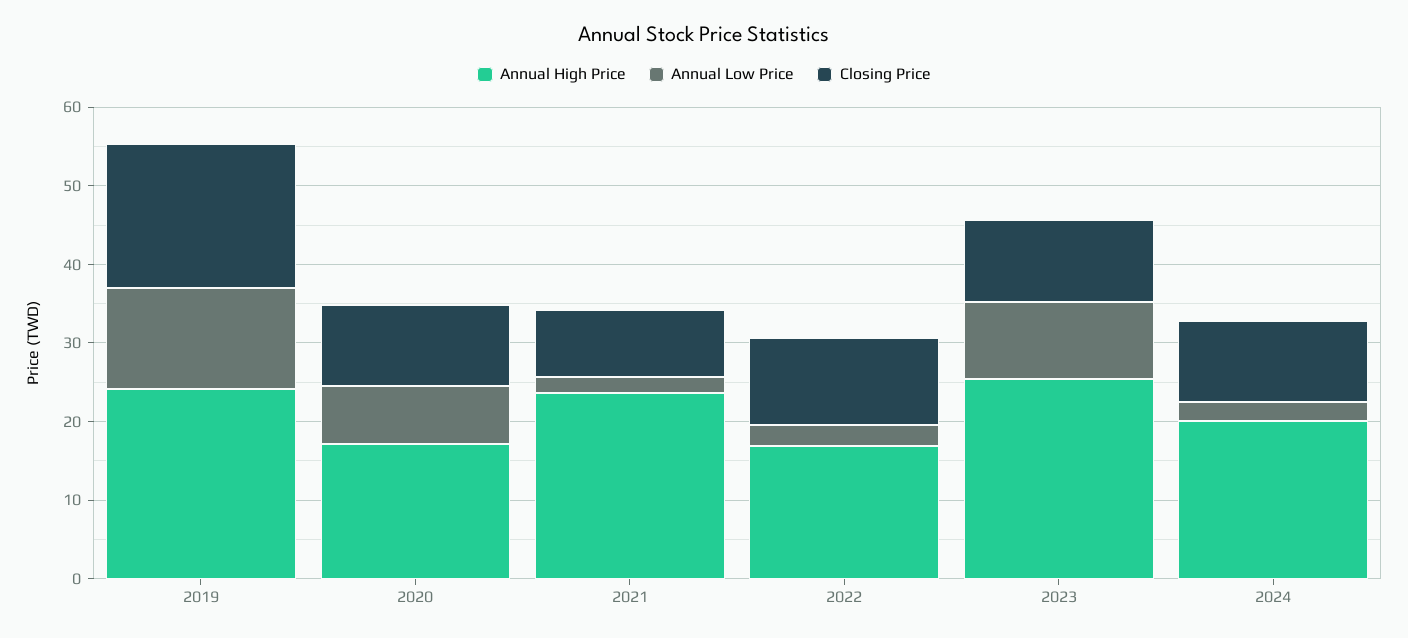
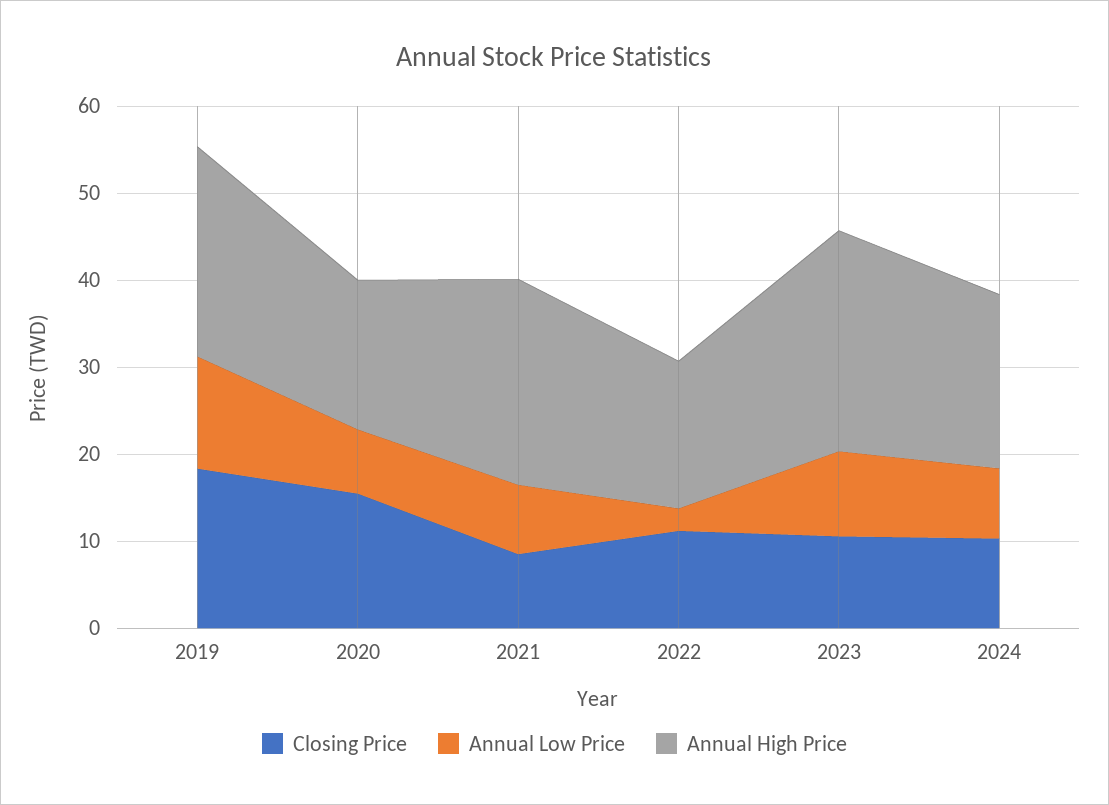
  {
    "Annual High Price": {
      "2019": 24,
      "2020": 18,
      "2021": 24,
      "2022": 16,
      "2023": 26,
      "2024": 20
    },
    "Annual Low Price": {
      "2019": 12,
      "2020": 8,
-     "2021": 2,
+     "2021": 8,
      "2022": 2,
      "2023": 10,
-     "2024": 2
+     "2024": 8
    },
    "Closing Price": {
      "2019": 18,
-     "2020": 10,
+     "2020": 16,
      "2021": 8,
      "2022": 12,
      "2023": 10,
      "2024": 10
    }
  }

